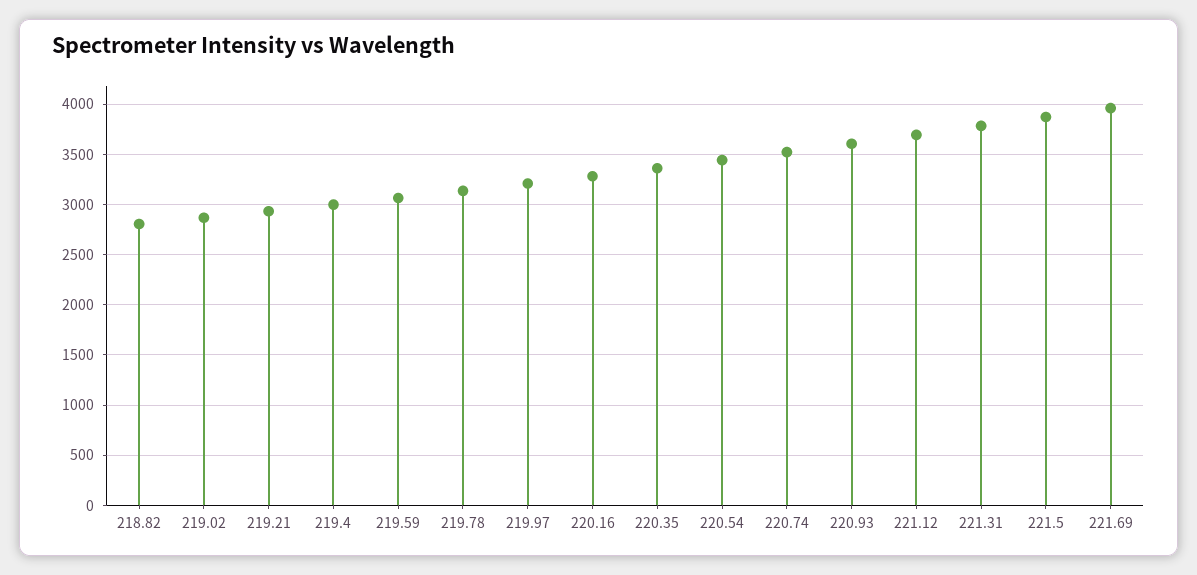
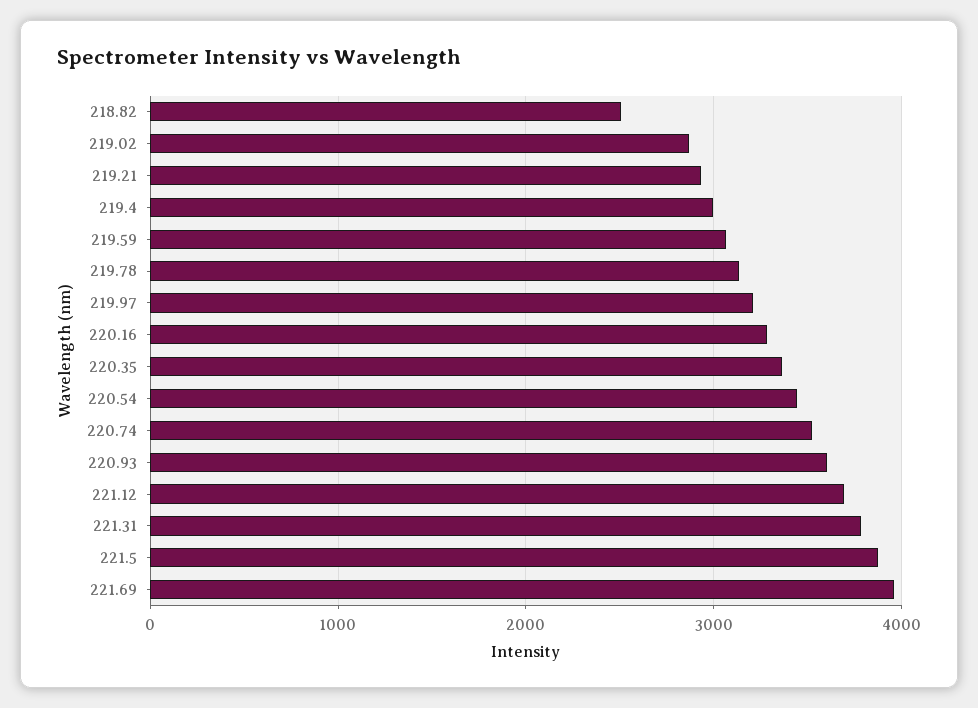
  {
-   "218.82": 2800,
+   "218.82": 2500,
    "219.02": 2900,
    "219.21": 2900,
    "219.4": 3000,
    "219.59": 3100,
    "219.78": 3100,
    "219.97": 3200,
    "220.16": 3300,
    "220.35": 3400,
    "220.54": 3400,
    "220.74": 3500,
    "220.93": 3600,
    "221.12": 3700,
    "221.31": 3800,
    "221.5": 3900,
    "221.69": 4000
  }

